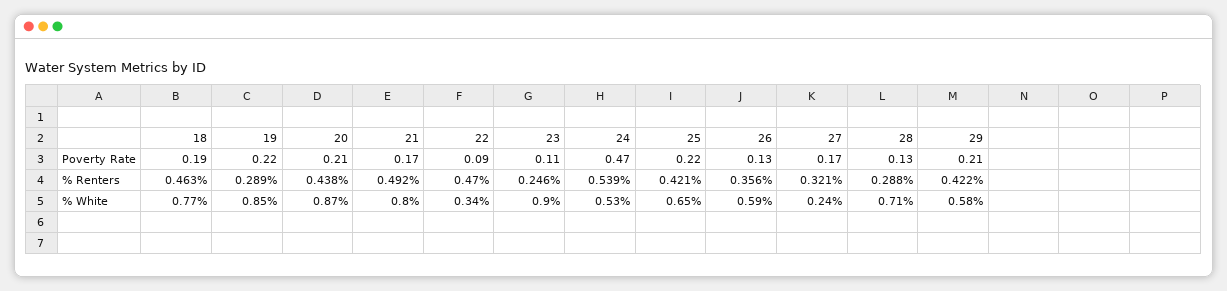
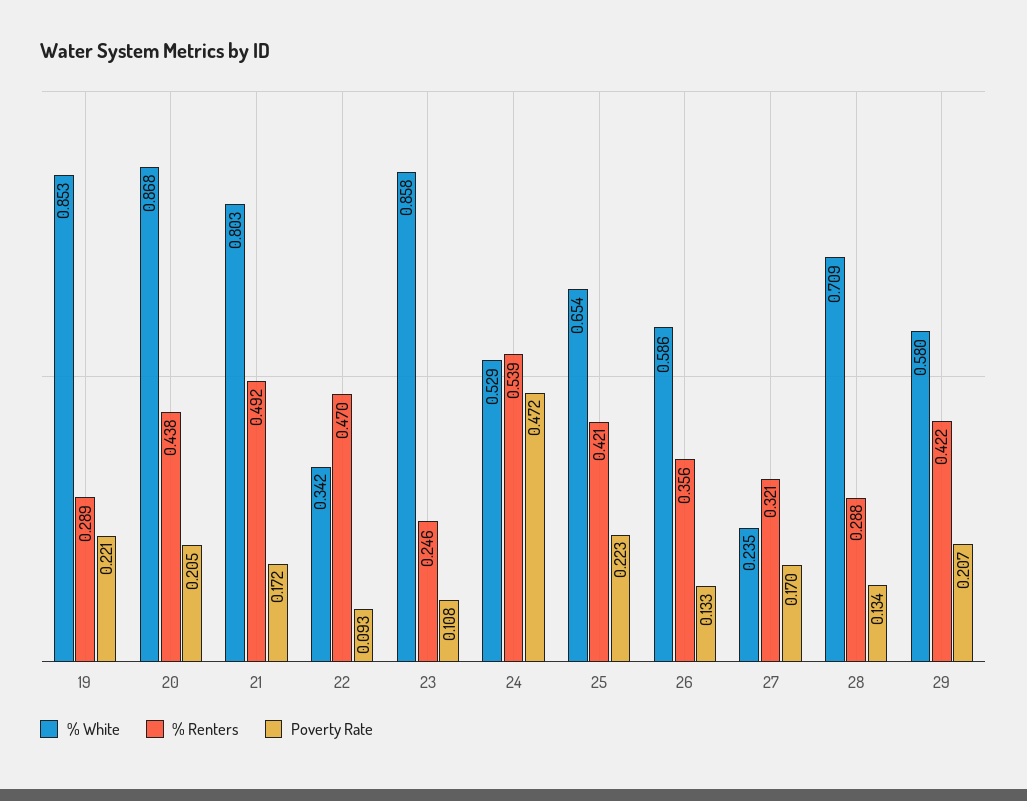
  {
    "Poverty Rate": {
-     "18": 0.19,
      "19": 0.221,
      "20": 0.205,
      "21": 0.172,
      "22": 0.093,
      "23": 0.108,
      "24": 0.472,
      "25": 0.223,
      "26": 0.133,
      "27": 0.17,
      "28": 0.134,
      "29": 0.207
    },
    "% Renters": {
-     "18": 0.463,
      "19": 0.289,
      "20": 0.438,
      "21": 0.492,
      "22": 0.47,
      "23": 0.246,
      "24": 0.539,
      "25": 0.421,
      "26": 0.356,
      "27": 0.321,
      "28": 0.288,
      "29": 0.422
    },
    "% White": {
-     "18": 0.77,
      "19": 0.853,
      "20": 0.868,
      "21": 0.803,
      "22": 0.342,
-     "23": 0.9,
+     "23": 0.858,
      "24": 0.529,
      "25": 0.654,
      "26": 0.586,
      "27": 0.235,
      "28": 0.709,
      "29": 0.58
    }
  }

